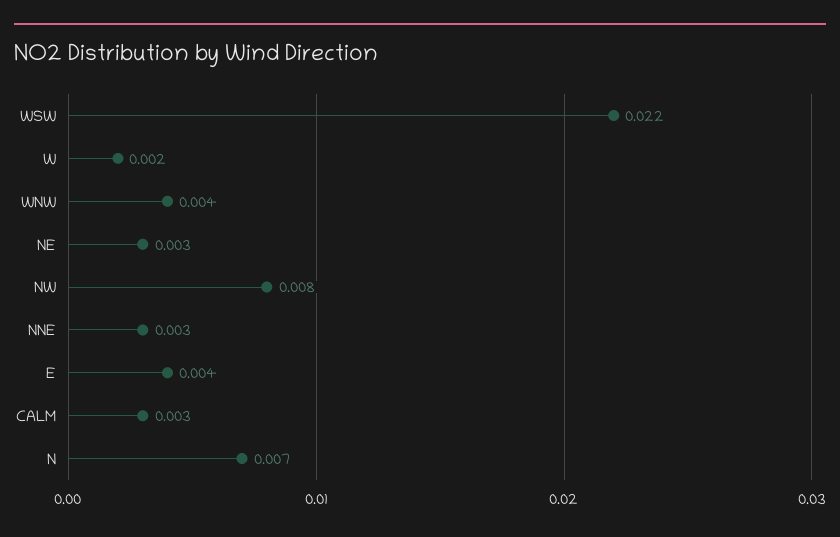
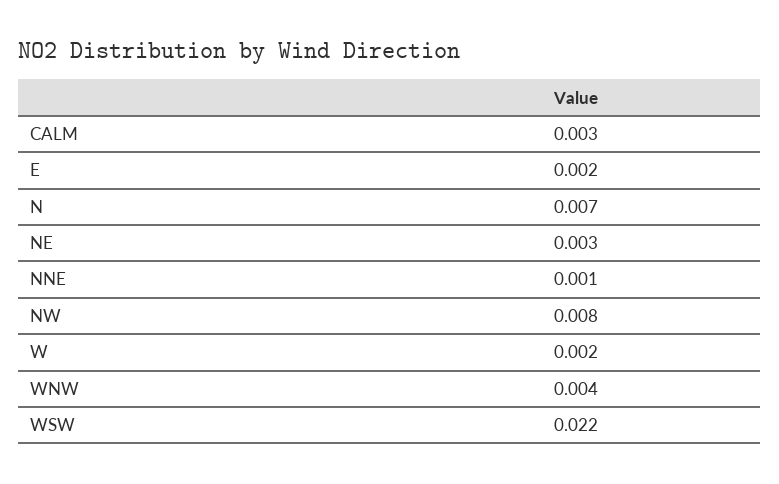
  {
    "WSW": 0.022,
    "W": 0.002,
    "WNW": 0.004,
    "NE": 0.003,
    "NW": 0.008,
-   "NNE": 0.003,
+   "NNE": 0.001,
-   "E": 0.004,
+   "E": 0.002,
    "CALM": 0.003,
    "N": 0.007
  }

